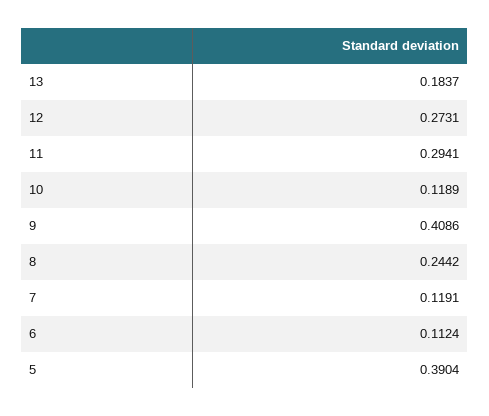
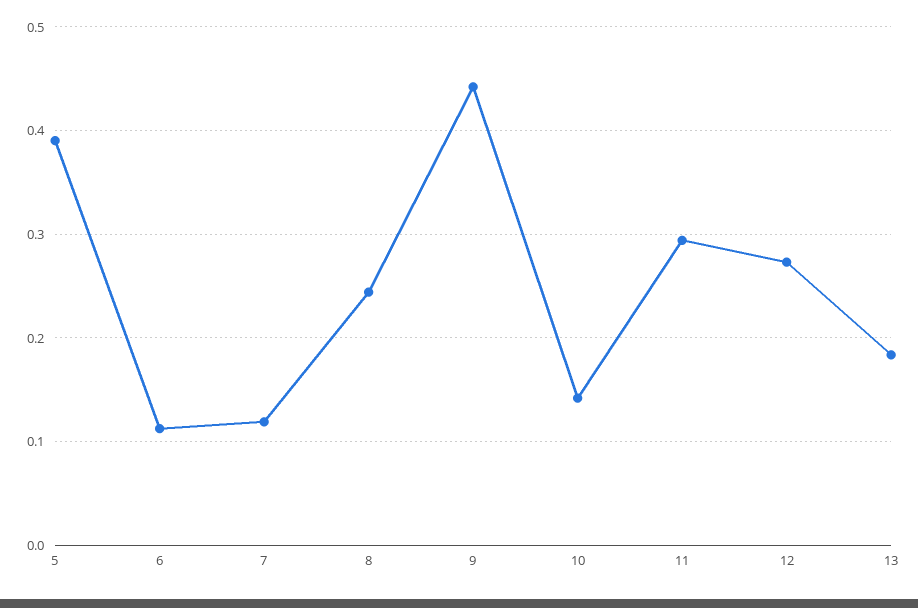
  {
    "13": 0.1837,
    "12": 0.2731,
    "11": 0.2941,
-   "10": 0.1189,
+   "10": 0.14,
-   "9": 0.4086,
+   "9": 0.44,
    "8": 0.2442,
    "7": 0.1191,
    "6": 0.1124,
    "5": 0.3904
  }

